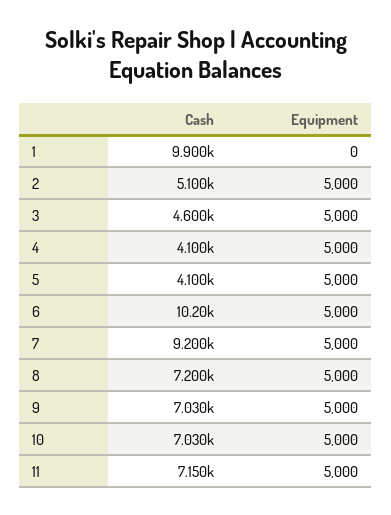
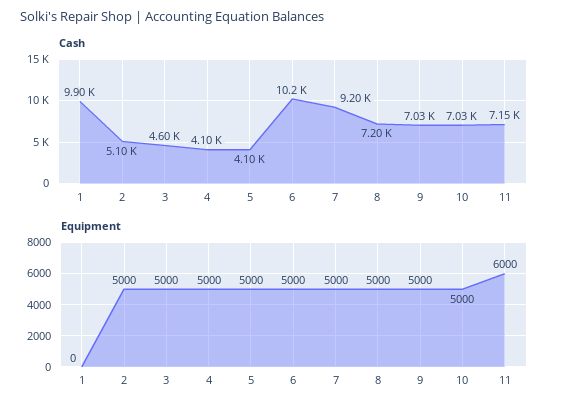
  {
    "Cash": {
      "1": 9900,
      "2": 5100,
      "3": 4600,
      "4": 4100,
      "5": 4100,
      "6": 10200,
      "7": 9200,
      "8": 7200,
      "9": 7030,
      "10": 7030,
      "11": 7150
    },
    "Equipment": {
      "1": 0,
      "2": 5000,
      "3": 5000,
      "4": 5000,
      "5": 5000,
      "6": 5000,
      "7": 5000,
      "8": 5000,
      "9": 5000,
      "10": 5000,
-     "11": 5000
+     "11": 6000
    }
  }

